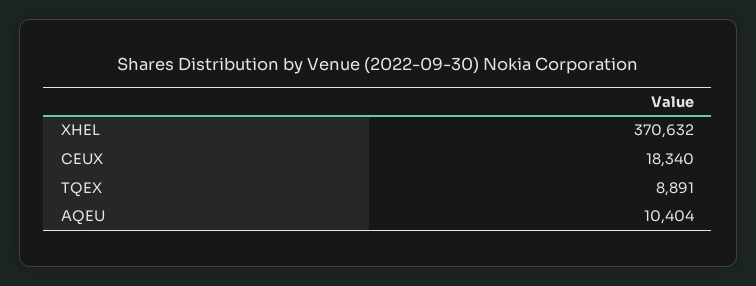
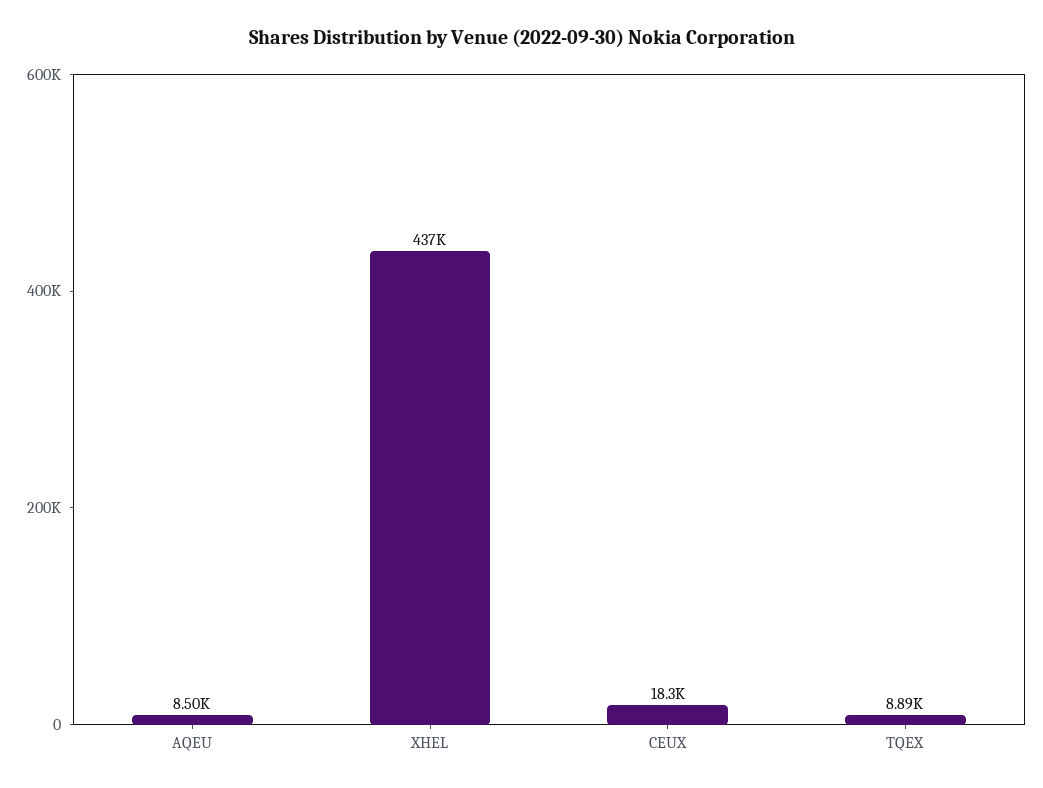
  {
-   "XHEL": 370632,
+   "XHEL": 437000,
    "CEUX": 18340,
    "TQEX": 8891,
-   "AQEU": 10404
+   "AQEU": 8500
  }

